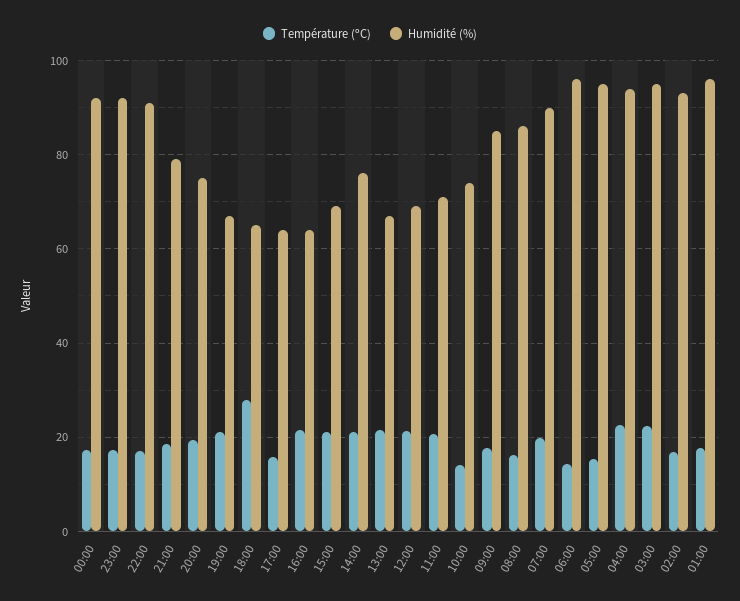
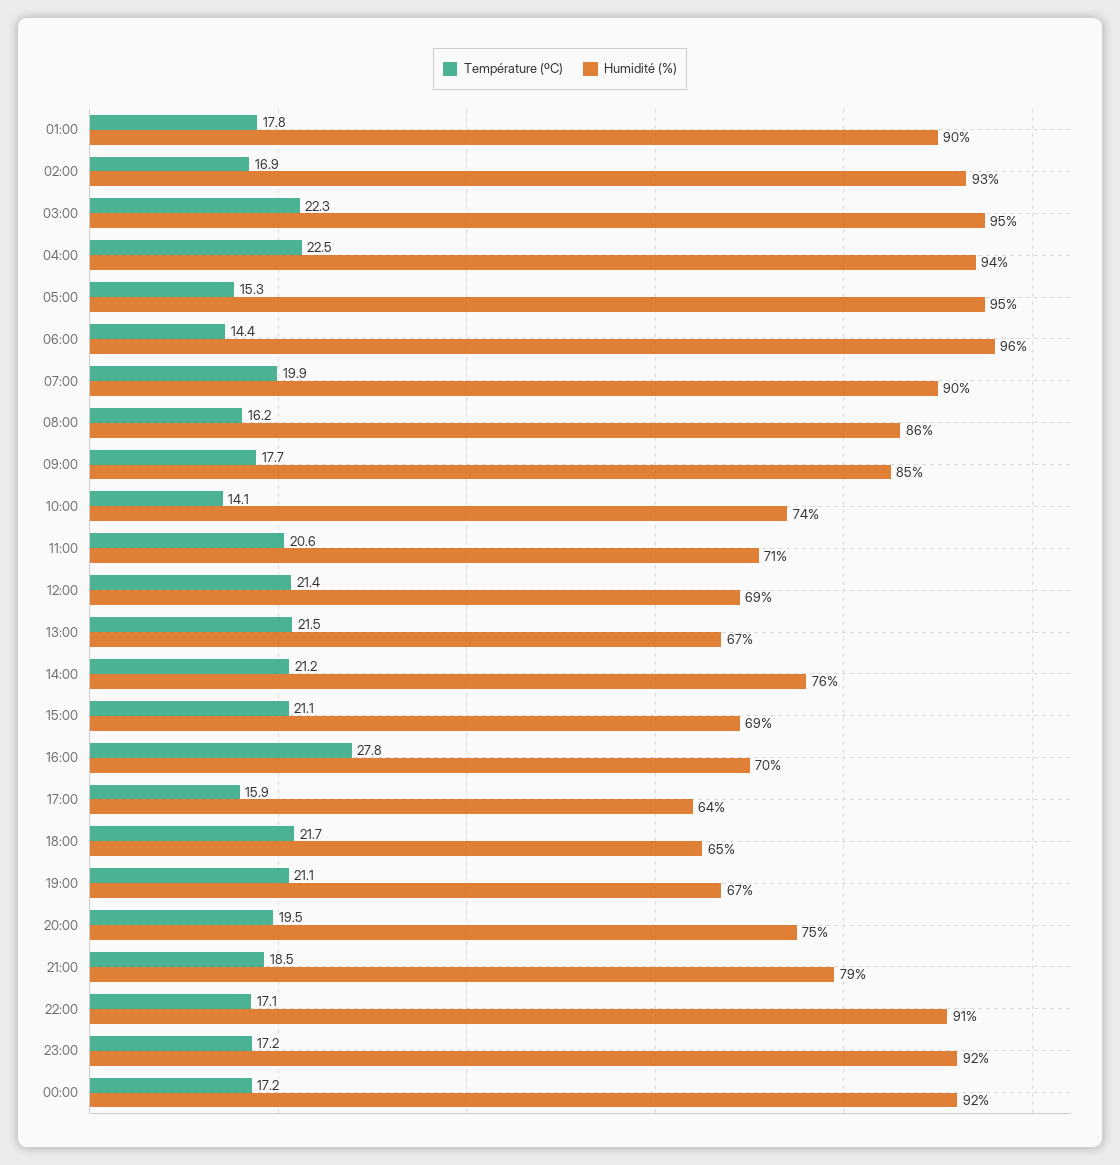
  {
    "Température (ºC)": {
      "00:00": 17.2,
      "23:00": 17.2,
      "22:00": 17.1,
      "21:00": 18.5,
      "20:00": 19.5,
      "19:00": 21.1,
-     "18:00": 28,
+     "18:00": 21.7,
      "17:00": 15.9,
-     "16:00": 22,
+     "16:00": 27.8,
      "15:00": 21.1,
      "14:00": 21.2,
      "13:00": 21.5,
      "12:00": 21.4,
      "11:00": 20.6,
      "10:00": 14.1,
      "09:00": 17.7,
      "08:00": 16.2,
      "07:00": 19.9,
      "06:00": 14.4,
      "05:00": 15.3,
      "04:00": 22.5,
      "03:00": 22.3,
      "02:00": 16.9,
      "01:00": 17.8
    },
    "Humidité (%)": {
      "00:00": 92,
      "23:00": 92,
      "22:00": 91,
      "21:00": 79,
      "20:00": 75,
      "19:00": 67,
      "18:00": 65,
      "17:00": 64,
-     "16:00": 64,
+     "16:00": 70,
      "15:00": 69,
      "14:00": 76,
      "13:00": 67,
      "12:00": 69,
      "11:00": 71,
      "10:00": 74,
      "09:00": 85,
      "08:00": 86,
      "07:00": 90,
      "06:00": 96,
      "05:00": 95,
      "04:00": 94,
      "03:00": 95,
      "02:00": 93,
-     "01:00": 96
+     "01:00": 90
    }
  }

